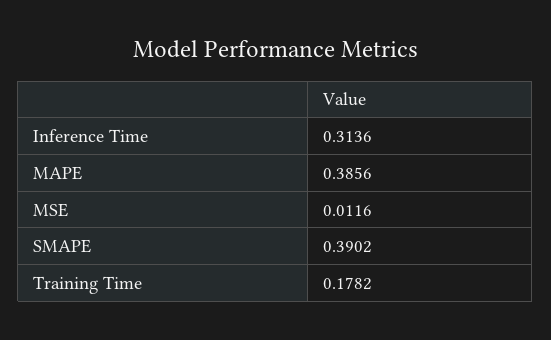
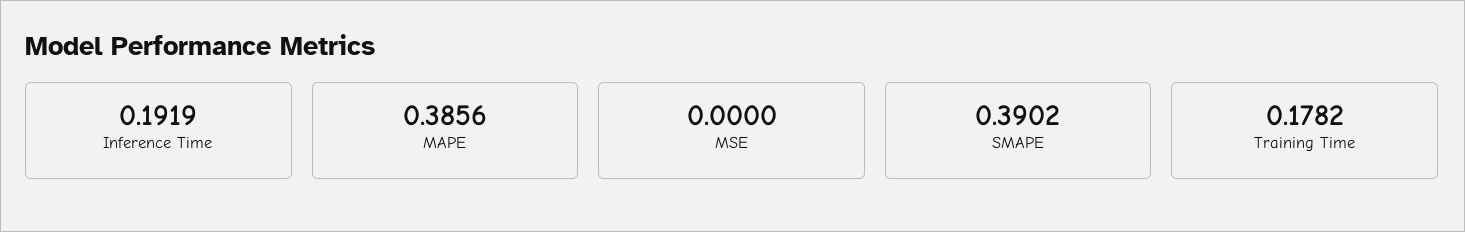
  {
-   "Inference Time": 0.3136,
+   "Inference Time": 0.1919,
    "MAPE": 0.3856,
-   "MSE": 0.0116,
+   "MSE": 0,
    "SMAPE": 0.3902,
    "Training Time": 0.1782
  }

